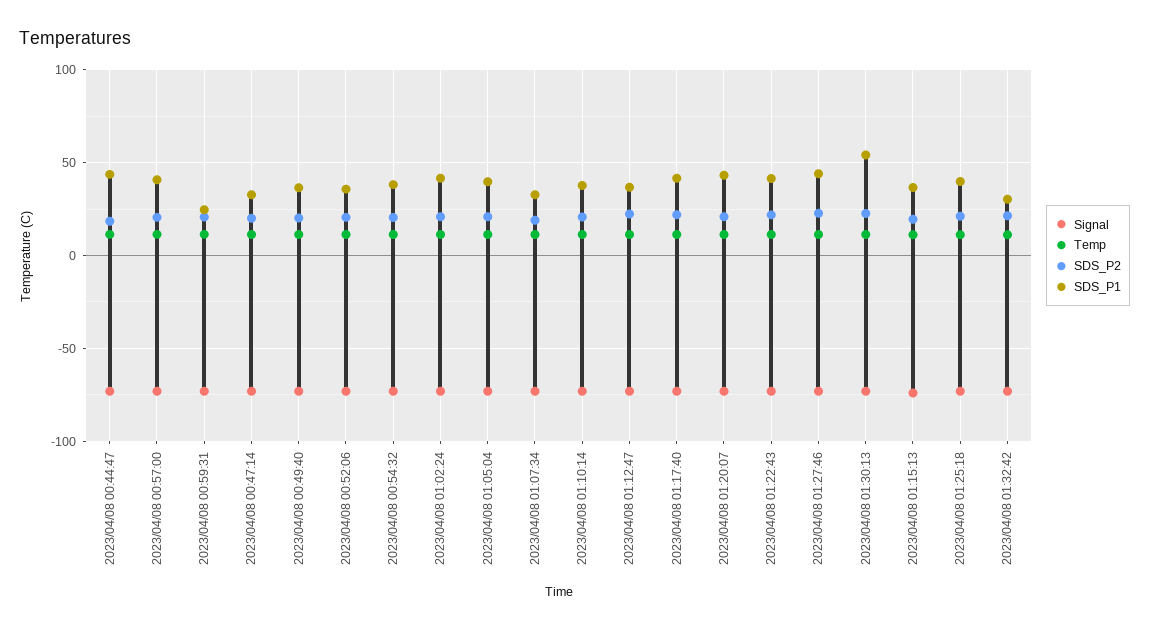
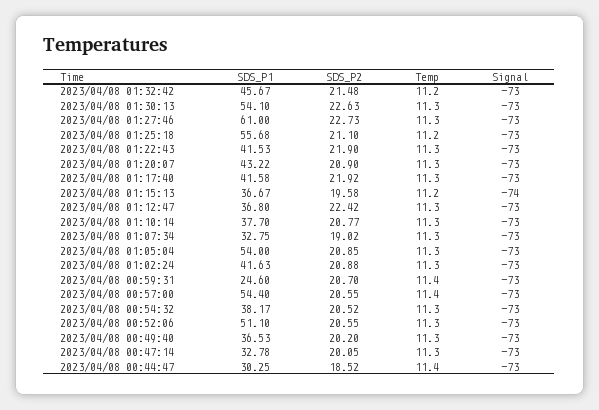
  {
    "Signal": {
      "2023/04/08 00:44:47": -73,
      "2023/04/08 00:57:00": -73,
      "2023/04/08 00:59:31": -73,
      "2023/04/08 00:47:14": -73,
      "2023/04/08 00:49:40": -73,
      "2023/04/08 00:52:06": -73,
      "2023/04/08 00:54:32": -73,
      "2023/04/08 01:02:24": -73,
      "2023/04/08 01:05:04": -73,
      "2023/04/08 01:07:34": -73,
      "2023/04/08 01:10:14": -73,
      "2023/04/08 01:12:47": -73,
      "2023/04/08 01:17:40": -73,
      "2023/04/08 01:20:07": -73,
      "2023/04/08 01:22:43": -73,
      "2023/04/08 01:27:46": -73,
      "2023/04/08 01:30:13": -73,
      "2023/04/08 01:15:13": -74,
      "2023/04/08 01:25:18": -73,
      "2023/04/08 01:32:42": -73
    },
    "Temp": {
      "2023/04/08 00:44:47": 11.4,
      "2023/04/08 00:57:00": 11.4,
      "2023/04/08 00:59:31": 11.4,
      "2023/04/08 00:47:14": 11.3,
      "2023/04/08 00:49:40": 11.3,
      "2023/04/08 00:52:06": 11.3,
      "2023/04/08 00:54:32": 11.3,
      "2023/04/08 01:02:24": 11.3,
      "2023/04/08 01:05:04": 11.3,
      "2023/04/08 01:07:34": 11.3,
      "2023/04/08 01:10:14": 11.3,
      "2023/04/08 01:12:47": 11.3,
      "2023/04/08 01:17:40": 11.3,
      "2023/04/08 01:20:07": 11.3,
      "2023/04/08 01:22:43": 11.3,
      "2023/04/08 01:27:46": 11.3,
      "2023/04/08 01:30:13": 11.3,
      "2023/04/08 01:15:13": 11.2,
      "2023/04/08 01:25:18": 11.2,
      "2023/04/08 01:32:42": 11.2
    },
    "SDS_P2": {
      "2023/04/08 00:44:47": 18.52,
      "2023/04/08 00:57:00": 20.55,
      "2023/04/08 00:59:31": 20.7,
      "2023/04/08 00:47:14": 20.05,
      "2023/04/08 00:49:40": 20.2,
      "2023/04/08 00:52:06": 20.55,
      "2023/04/08 00:54:32": 20.52,
      "2023/04/08 01:02:24": 20.88,
      "2023/04/08 01:05:04": 20.85,
      "2023/04/08 01:07:34": 19.02,
      "2023/04/08 01:10:14": 20.77,
      "2023/04/08 01:12:47": 22.42,
      "2023/04/08 01:17:40": 21.92,
      "2023/04/08 01:20:07": 20.9,
      "2023/04/08 01:22:43": 21.9,
      "2023/04/08 01:27:46": 22.73,
      "2023/04/08 01:30:13": 22.63,
      "2023/04/08 01:15:13": 19.58,
      "2023/04/08 01:25:18": 21.1,
      "2023/04/08 01:32:42": 21.48
    },
    "SDS_P1": {
-     "2023/04/08 00:44:47": 45,
+     "2023/04/08 00:44:47": 30.25,
-     "2023/04/08 00:57:00": 40,
+     "2023/04/08 00:57:00": 54.4,
      "2023/04/08 00:59:31": 24.6,
      "2023/04/08 00:47:14": 32.78,
      "2023/04/08 00:49:40": 36.53,
-     "2023/04/08 00:52:06": 35,
+     "2023/04/08 00:52:06": 51.1,
      "2023/04/08 00:54:32": 38.17,
      "2023/04/08 01:02:24": 41.63,
-     "2023/04/08 01:05:04": 40,
+     "2023/04/08 01:05:04": 54,
      "2023/04/08 01:07:34": 32.75,
      "2023/04/08 01:10:14": 37.7,
      "2023/04/08 01:12:47": 36.8,
      "2023/04/08 01:17:40": 41.58,
      "2023/04/08 01:20:07": 43.22,
      "2023/04/08 01:22:43": 41.53,
-     "2023/04/08 01:27:46": 45,
+     "2023/04/08 01:27:46": 61,
      "2023/04/08 01:30:13": 54.1,
      "2023/04/08 01:15:13": 36.67,
-     "2023/04/08 01:25:18": 40,
+     "2023/04/08 01:25:18": 55.68,
-     "2023/04/08 01:32:42": 30
+     "2023/04/08 01:32:42": 45.67
    }
  }

